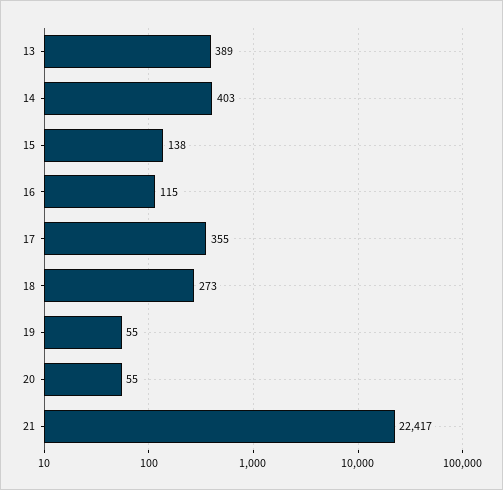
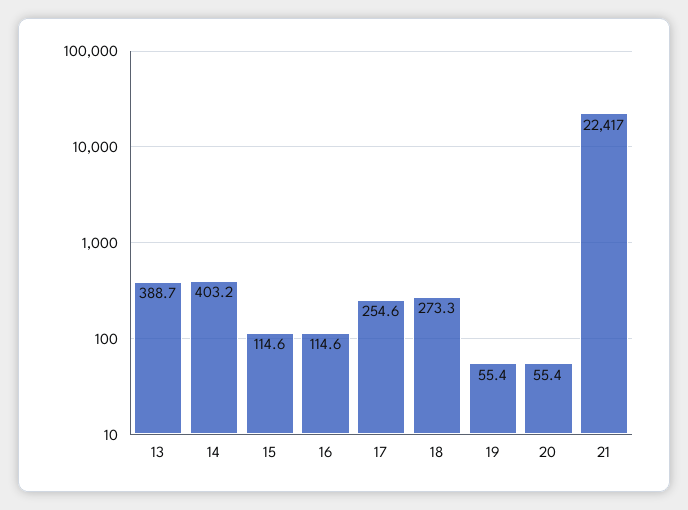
  {
    "13": 388.7,
    "14": 403.2,
-   "15": 138,
+   "15": 114.6,
    "16": 114.6,
-   "17": 355,
+   "17": 254.6,
    "18": 273.3,
    "19": 55.4,
    "20": 55.4,
    "21": 22417
  }

